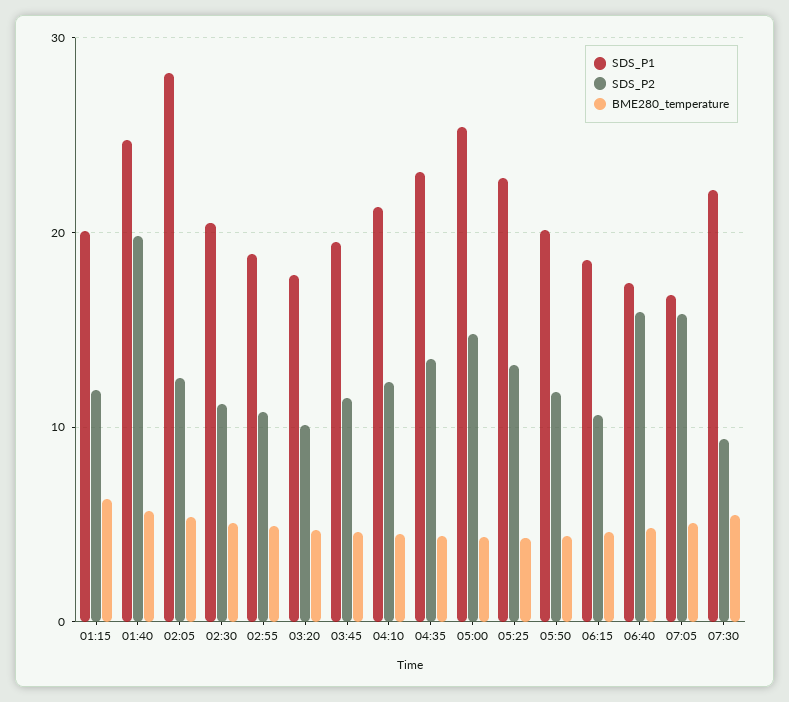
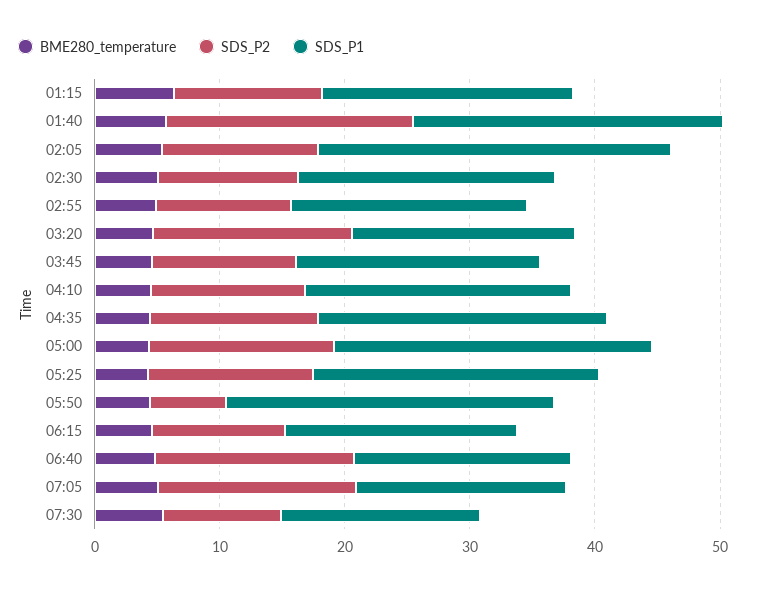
  {
    "SDS_P1": {
      "01:15": 20,
      "01:40": 25,
      "02:05": 28,
      "02:30": 21,
      "02:55": 19,
      "03:20": 18,
      "03:45": 20,
      "04:10": 21,
      "04:35": 23,
      "05:00": 25,
      "05:25": 23,
-     "05:50": 20,
+     "05:50": 26,
      "06:15": 19,
      "06:40": 17,
      "07:05": 17,
-     "07:30": 22
+     "07:30": 16
    },
    "SDS_P2": {
      "01:15": 12,
      "01:40": 20,
      "02:05": 13,
      "02:30": 11,
      "02:55": 11,
-     "03:20": 10,
+     "03:20": 16,
      "03:45": 12,
      "04:10": 12,
      "04:35": 14,
      "05:00": 15,
      "05:25": 13,
-     "05:50": 12,
+     "05:50": 6,
      "06:15": 11,
      "06:40": 16,
      "07:05": 16,
      "07:30": 9
    },
    "BME280_temperature": {
      "01:15": 6,
      "01:40": 6,
      "02:05": 5,
      "02:30": 5,
      "02:55": 5,
      "03:20": 5,
      "03:45": 5,
      "04:10": 5,
      "04:35": 4,
      "05:00": 4,
      "05:25": 4,
      "05:50": 4,
      "06:15": 5,
      "06:40": 5,
      "07:05": 5,
      "07:30": 6
    }
  }

